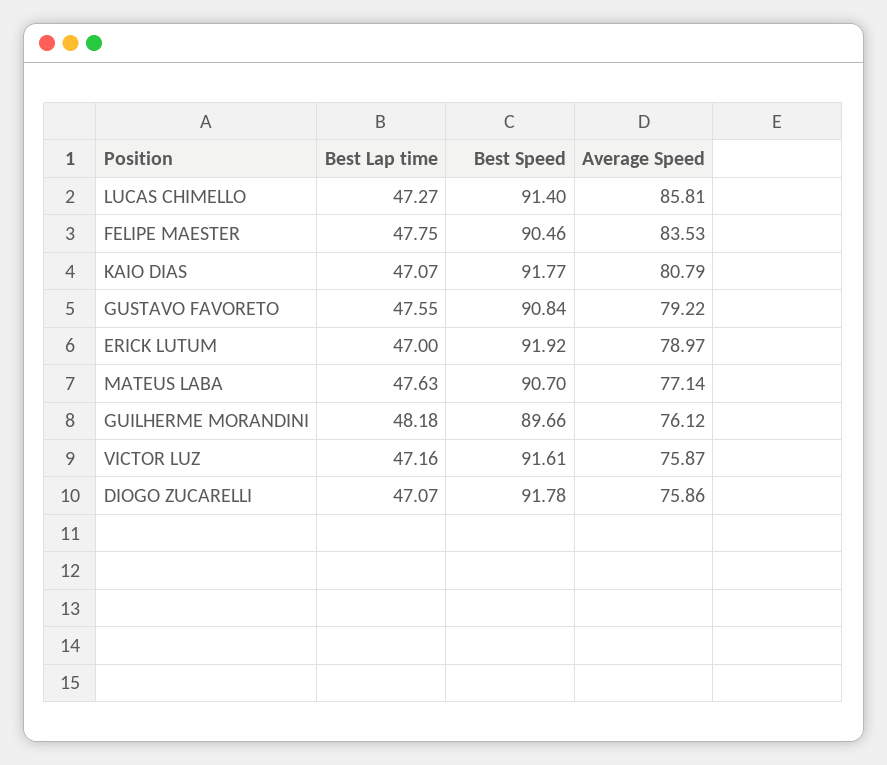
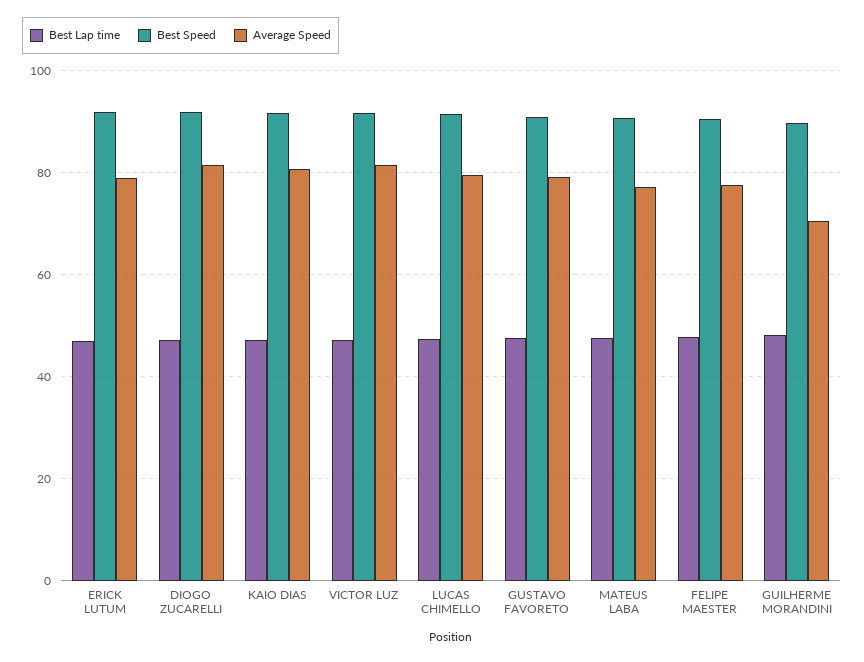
  {
    "Best Lap time": {
      "LUCAS CHIMELLO": 47.27,
      "FELIPE MAESTER": 47.75,
      "KAIO DIAS": 47.07,
      "GUSTAVO FAVORETO": 47.55,
      "ERICK LUTUM": 47,
      "MATEUS LABA": 47.63,
      "GUILHERME MORANDINI": 48.18,
      "VICTOR LUZ": 47.16,
      "DIOGO ZUCARELLI": 47.07
    },
    "Best Speed": {
      "LUCAS CHIMELLO": 91.4,
      "FELIPE MAESTER": 90.46,
      "KAIO DIAS": 91.77,
      "GUSTAVO FAVORETO": 90.84,
      "ERICK LUTUM": 91.92,
      "MATEUS LABA": 90.7,
      "GUILHERME MORANDINI": 89.66,
      "VICTOR LUZ": 91.61,
      "DIOGO ZUCARELLI": 91.78
    },
    "Average Speed": {
-     "LUCAS CHIMELLO": 85.81,
+     "LUCAS CHIMELLO": 80,
-     "FELIPE MAESTER": 83.53,
+     "FELIPE MAESTER": 78,
      "KAIO DIAS": 80.79,
      "GUSTAVO FAVORETO": 79.22,
      "ERICK LUTUM": 78.97,
      "MATEUS LABA": 77.14,
-     "GUILHERME MORANDINI": 76.12,
+     "GUILHERME MORANDINI": 70,
-     "VICTOR LUZ": 75.87,
+     "VICTOR LUZ": 82,
-     "DIOGO ZUCARELLI": 75.86
+     "DIOGO ZUCARELLI": 82
    }
  }

